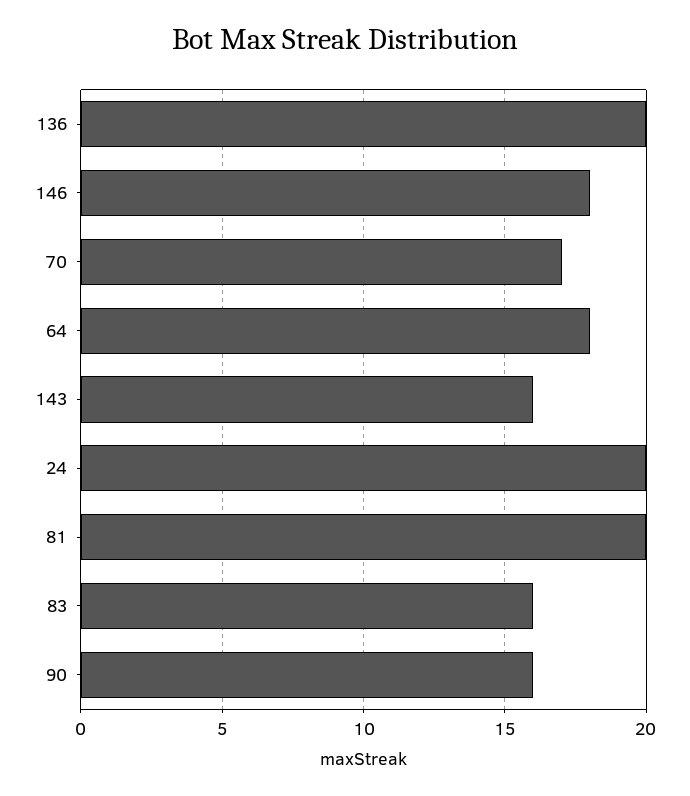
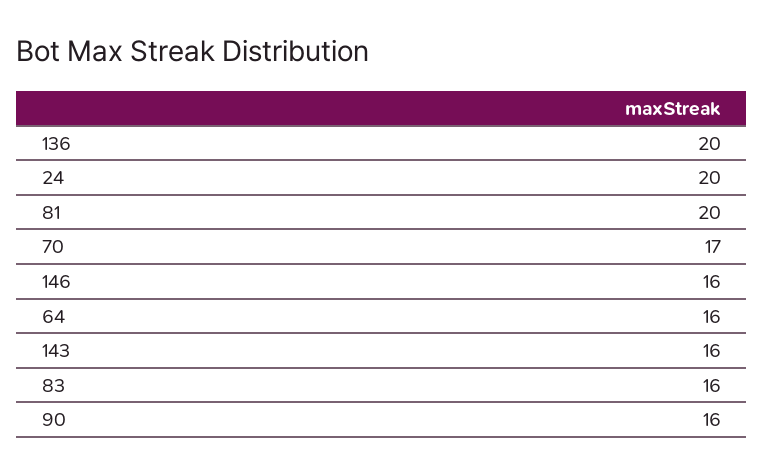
  {
    "136": 20,
-   "146": 18,
+   "146": 16,
    "70": 17,
-   "64": 18,
+   "64": 16,
    "143": 16,
    "24": 20,
    "81": 20,
    "83": 16,
    "90": 16
  }

